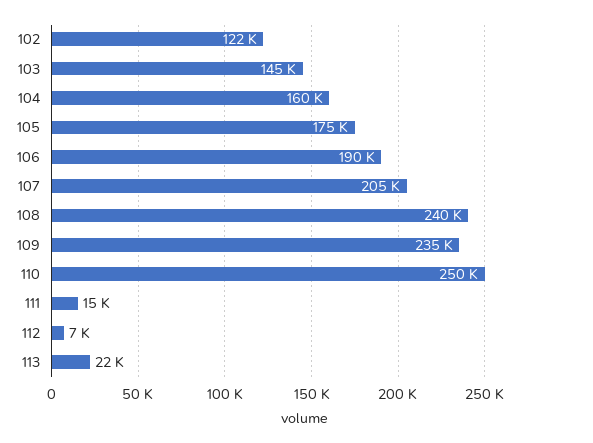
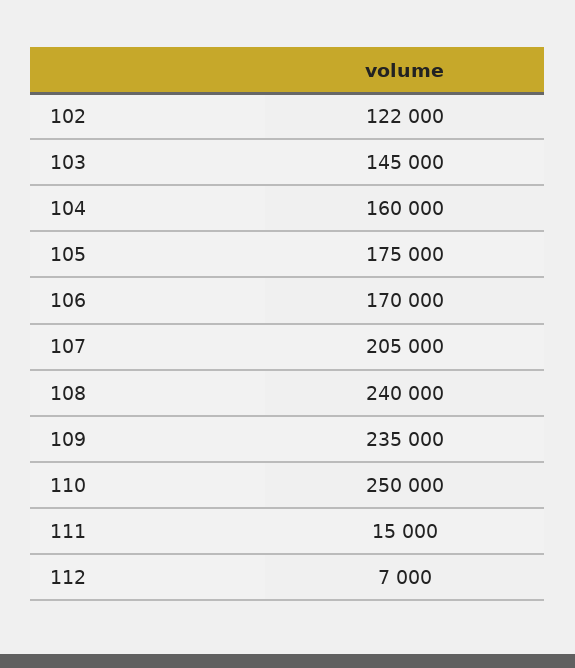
  {
    "102": 122000,
    "103": 145000,
    "104": 160000,
    "105": 175000,
-   "106": 190000,
+   "106": 170000,
    "107": 205000,
    "108": 240000,
    "109": 235000,
    "110": 250000,
    "111": 15000,
-   "112": 7000,
+   "112": 7000
-   "113": 22000
  }

